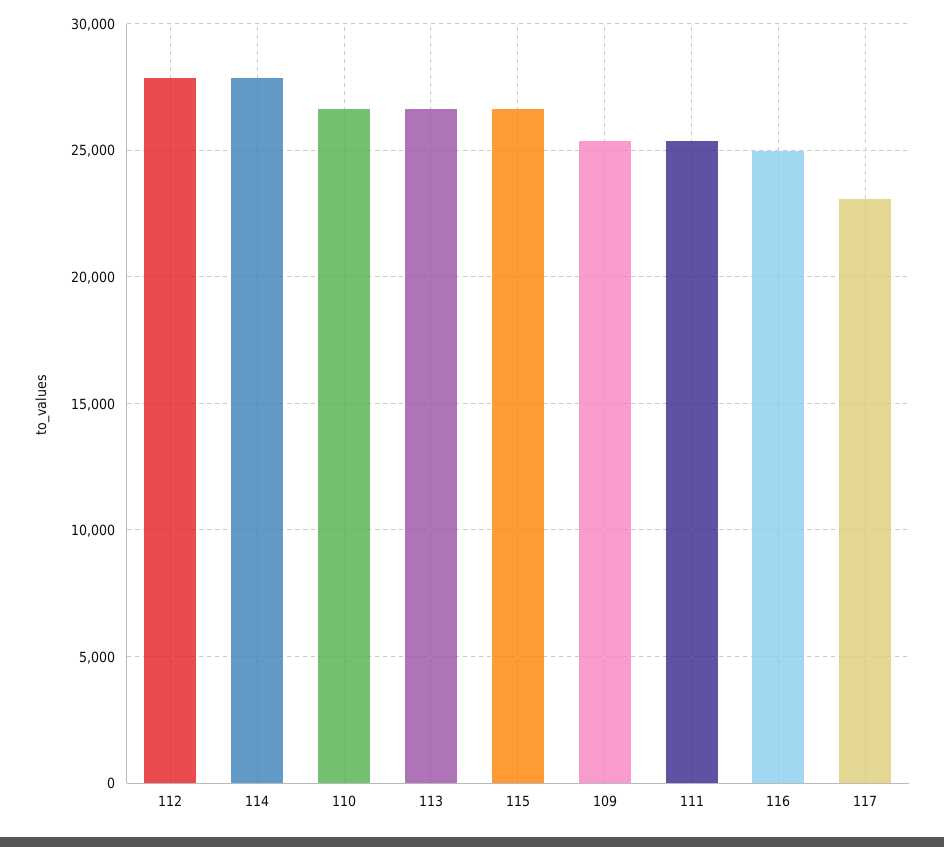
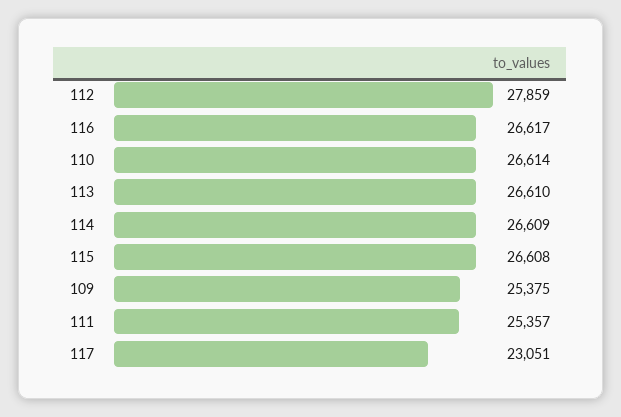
  {
    "112": 27859,
-   "114": 28000,
+   "114": 26609,
    "110": 26614,
    "113": 26610,
    "115": 26608,
    "109": 25375,
    "111": 25357,
-   "116": 25000,
+   "116": 26617,
    "117": 23051
  }

